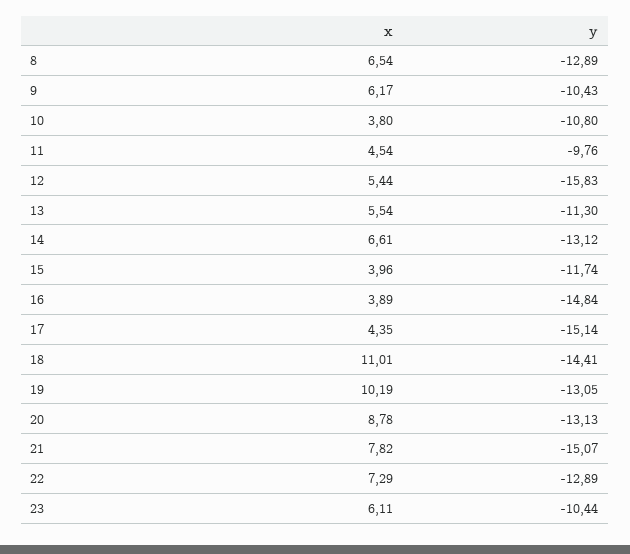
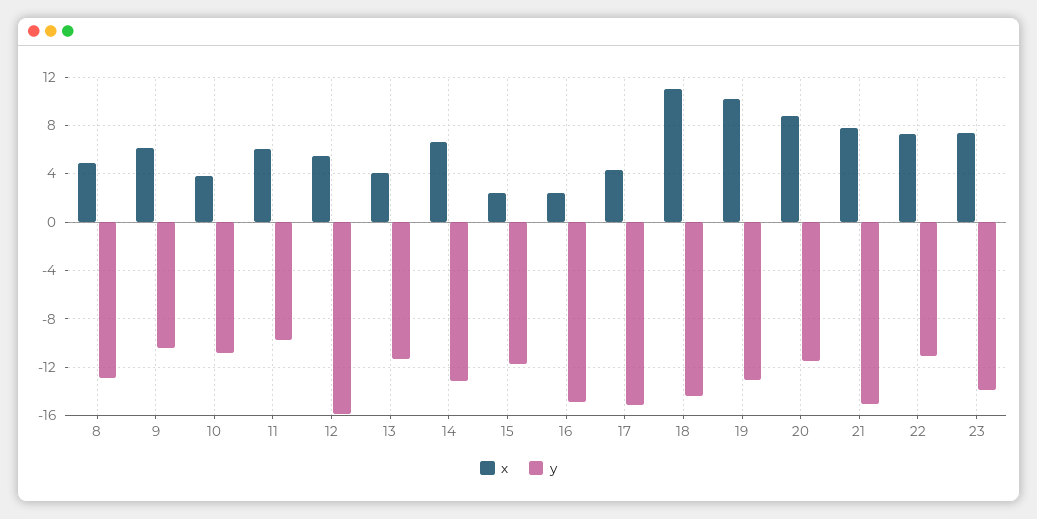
  {
    "x": {
-     "8": 6.54,
+     "8": 5,
      "9": 6.17,
      "10": 3.8,
-     "11": 4.54,
+     "11": 6,
      "12": 5.44,
-     "13": 5.54,
+     "13": 4,
      "14": 6.61,
-     "15": 3.96,
+     "15": 2.5,
-     "16": 3.89,
+     "16": 2.5,
      "17": 4.35,
      "18": 11.01,
      "19": 10.19,
      "20": 8.78,
      "21": 7.82,
      "22": 7.29,
-     "23": 6.11
+     "23": 7.5
    },
    "y": {
      "8": -12.89,
      "9": -10.43,
      "10": -10.8,
      "11": -9.76,
      "12": -15.83,
      "13": -11.3,
      "14": -13.12,
      "15": -11.74,
      "16": -14.84,
      "17": -15.14,
      "18": -14.41,
      "19": -13.05,
-     "20": -13.13,
+     "20": -11.5,
      "21": -15.07,
-     "22": -12.89,
+     "22": -11,
-     "23": -10.44
+     "23": -14
    }
  }

